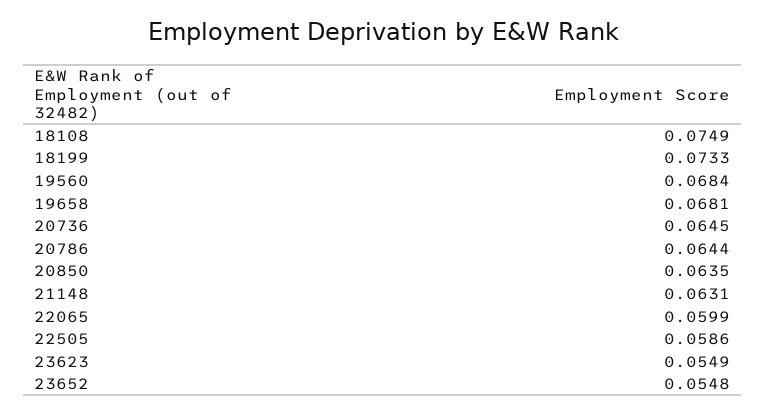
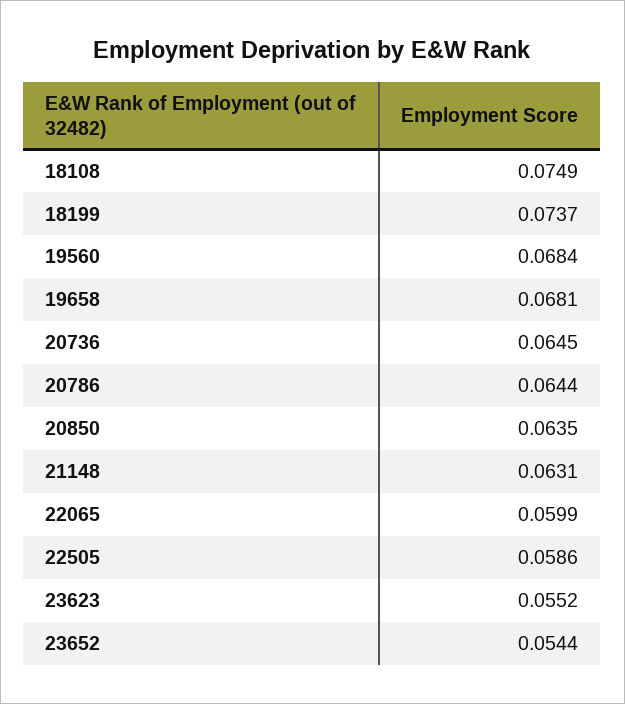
  {
    "18108": 0.0749,
-   "18199": 0.0733,
+   "18199": 0.0737,
    "19560": 0.0684,
    "19658": 0.0681,
    "20736": 0.0645,
    "20786": 0.0644,
    "20850": 0.0635,
    "21148": 0.0631,
    "22065": 0.0599,
    "22505": 0.0586,
-   "23623": 0.0549,
+   "23623": 0.0552,
-   "23652": 0.0548
+   "23652": 0.0544
  }

